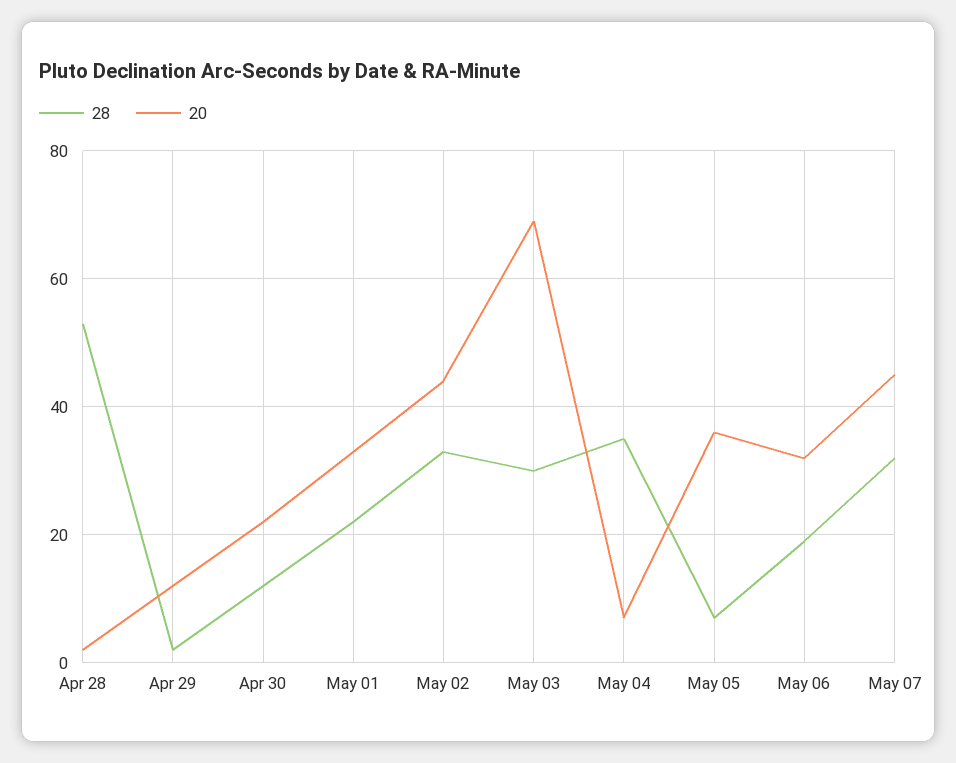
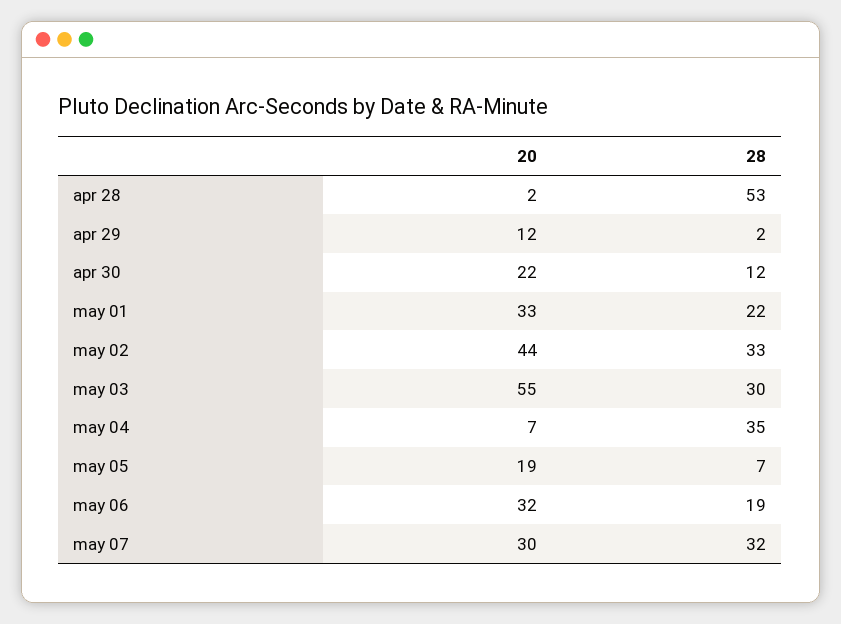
  {
    "28": {
      "Apr 28": 53,
      "Apr 29": 2,
      "Apr 30": 12,
      "May 01": 22,
      "May 02": 33,
      "May 03": 30,
      "May 04": 35,
      "May 05": 7,
      "May 06": 19,
      "May 07": 32
    },
    "20": {
      "Apr 28": 2,
      "Apr 29": 12,
      "Apr 30": 22,
      "May 01": 33,
      "May 02": 44,
-     "May 03": 70,
+     "May 03": 55,
      "May 04": 7,
-     "May 05": 35,
+     "May 05": 19,
      "May 06": 32,
-     "May 07": 45
+     "May 07": 30
    }
  }

